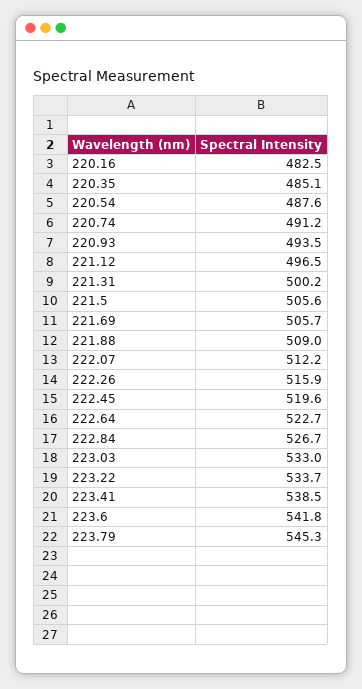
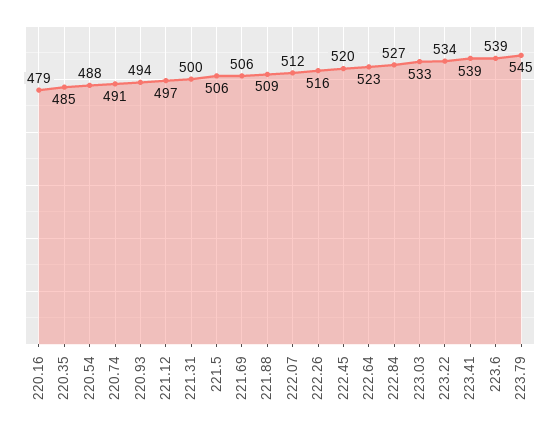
  {
-   "220.16": 482.5,
+   "220.16": 479,
    "220.35": 485.1,
    "220.54": 487.6,
    "220.74": 491.2,
    "220.93": 493.5,
    "221.12": 496.5,
    "221.31": 500.2,
    "221.5": 505.6,
    "221.69": 505.7,
    "221.88": 509,
    "222.07": 512.2,
    "222.26": 515.9,
    "222.45": 519.6,
    "222.64": 522.7,
    "222.84": 526.7,
    "223.03": 533,
    "223.22": 533.7,
    "223.41": 538.5,
-   "223.6": 541.8,
+   "223.6": 539,
    "223.79": 545.3
  }

